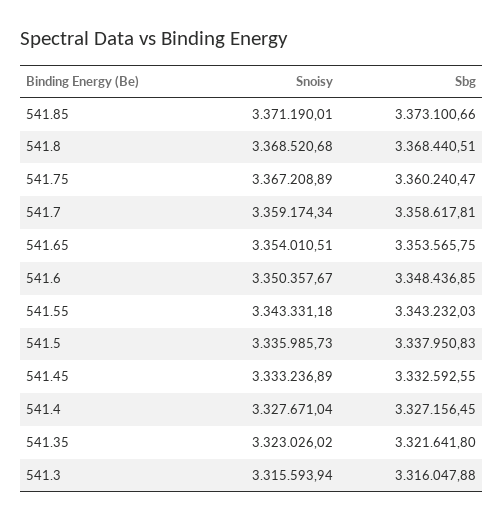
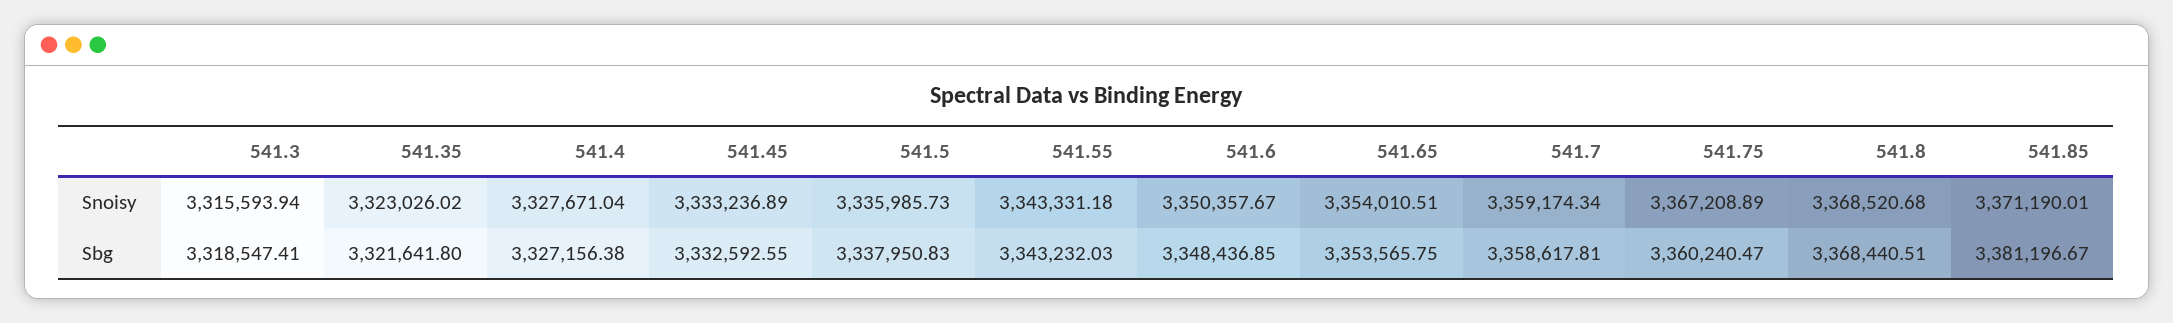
  {
    "Snoisy": {
      "541.85": 3371190.01,
      "541.8": 3368520.68,
      "541.75": 3367208.89,
      "541.7": 3359174.34,
      "541.65": 3354010.51,
      "541.6": 3350357.67,
      "541.55": 3343331.18,
      "541.5": 3335985.73,
      "541.45": 3333236.89,
      "541.4": 3327671.04,
      "541.35": 3323026.02,
      "541.3": 3315593.94
    },
    "Sbg": {
-     "541.85": 3373100.66,
+     "541.85": 3381196.67,
      "541.8": 3368440.51,
      "541.75": 3360240.47,
      "541.7": 3358617.81,
      "541.65": 3353565.75,
      "541.6": 3348436.85,
      "541.55": 3343232.03,
      "541.5": 3337950.83,
      "541.45": 3332592.55,
-     "541.4": 3327156.45,
+     "541.4": 3327156.38,
      "541.35": 3321641.8,
-     "541.3": 3316047.88
+     "541.3": 3318547.41
    }
  }

